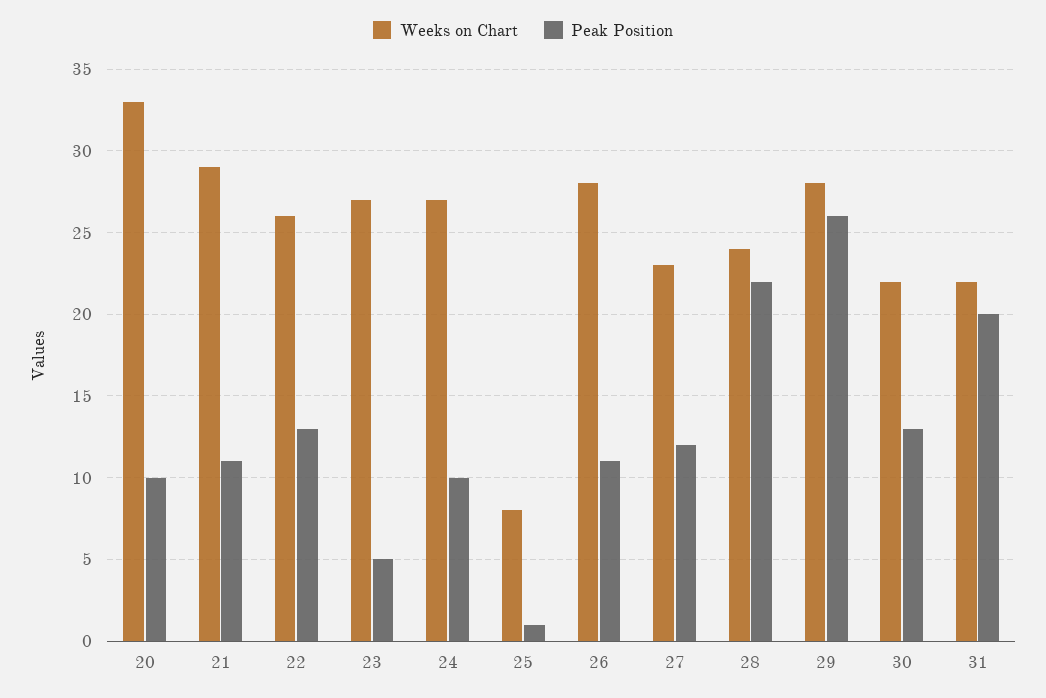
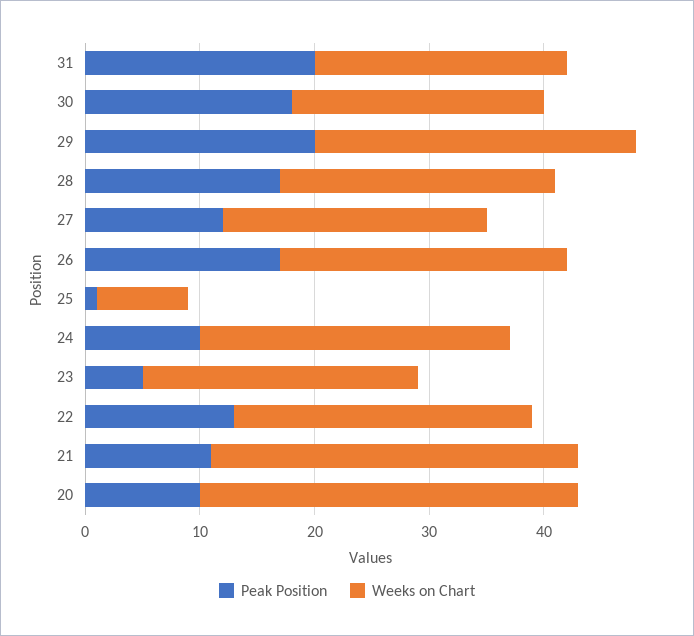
  {
    "Weeks on Chart": {
      "20": 33,
-     "21": 29,
+     "21": 32,
      "22": 26,
-     "23": 27,
+     "23": 24,
      "24": 27,
      "25": 8,
-     "26": 28,
+     "26": 25,
      "27": 23,
      "28": 24,
      "29": 28,
      "30": 22,
      "31": 22
    },
    "Peak Position": {
      "20": 10,
      "21": 11,
      "22": 13,
      "23": 5,
      "24": 10,
      "25": 1,
-     "26": 11,
+     "26": 17,
      "27": 12,
-     "28": 22,
+     "28": 17,
-     "29": 26,
+     "29": 20,
-     "30": 13,
+     "30": 18,
      "31": 20
    }
  }

